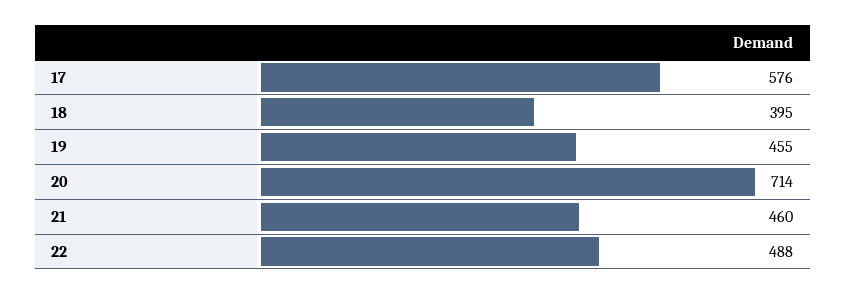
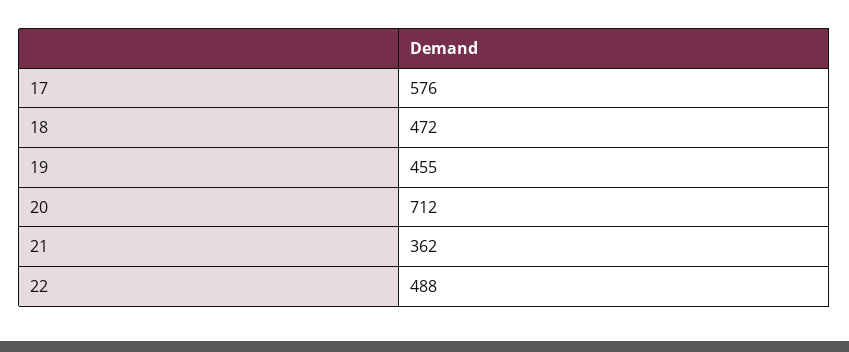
  {
    "17": 576,
-   "18": 395,
+   "18": 472,
    "19": 455,
-   "20": 714,
+   "20": 712,
-   "21": 460,
+   "21": 362,
    "22": 488
  }

